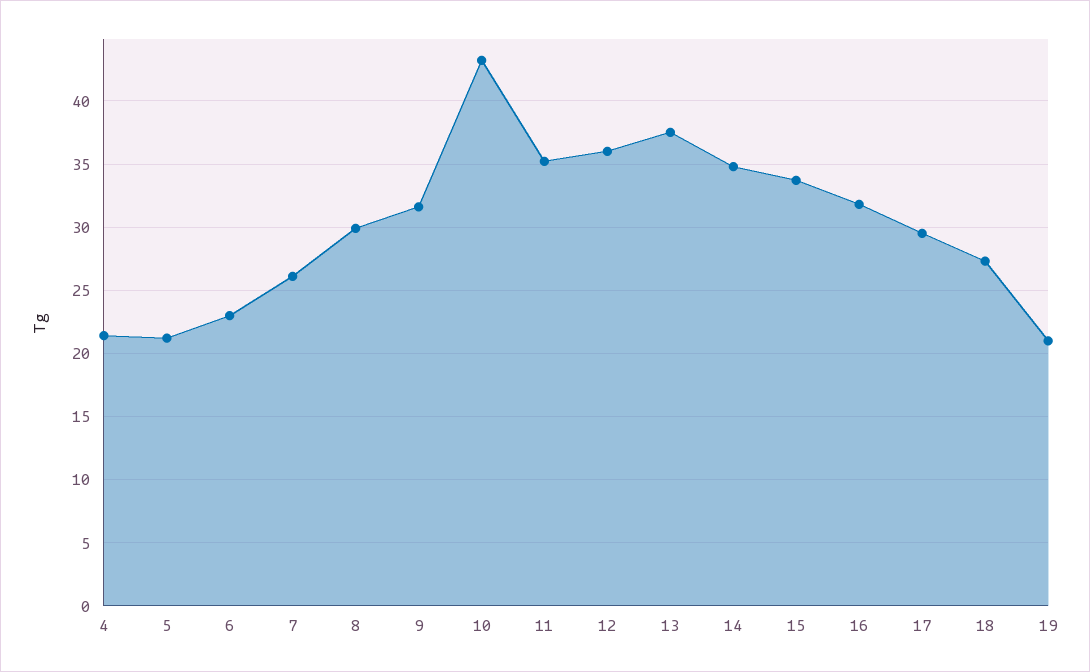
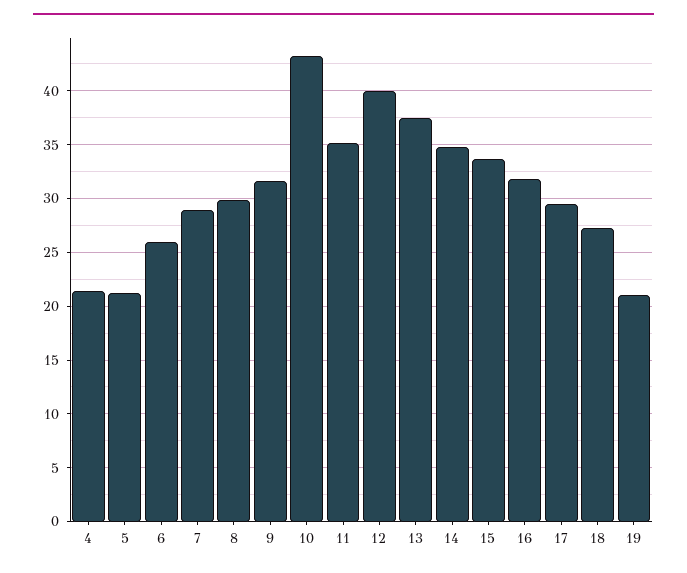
  {
    "4": 21.5,
    "5": 21,
-   "6": 23,
+   "6": 26,
-   "7": 26,
+   "7": 29,
    "8": 30,
    "9": 31.5,
    "10": 43,
    "11": 35,
-   "12": 36,
+   "12": 40,
    "13": 37.5,
    "14": 35,
    "15": 33.5,
    "16": 32,
    "17": 29.5,
    "18": 27.5,
    "19": 21
  }

